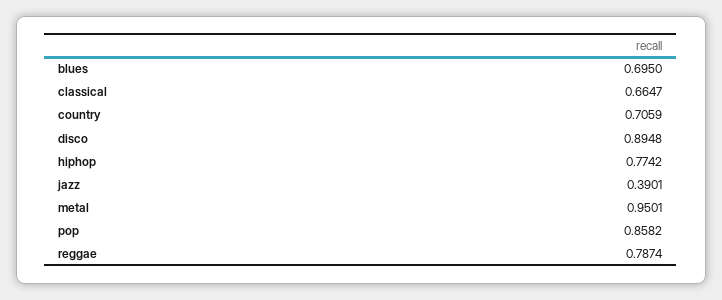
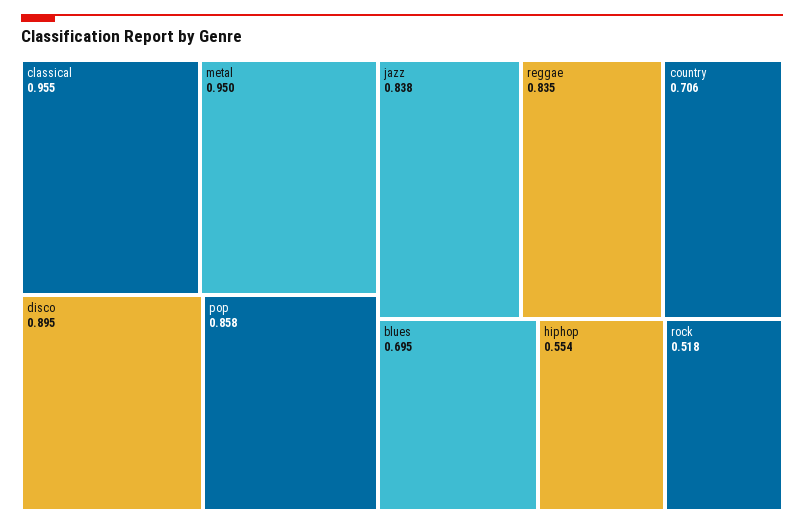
  {
    "blues": 0.695,
-   "classical": 0.6647,
+   "classical": 0.955,
    "country": 0.7059,
    "disco": 0.8948,
-   "hiphop": 0.7742,
+   "hiphop": 0.554,
-   "jazz": 0.3901,
+   "jazz": 0.838,
    "metal": 0.9501,
    "pop": 0.8582,
-   "reggae": 0.7874
+   "reggae": 0.835,
+   "rock": 0.518
  }

